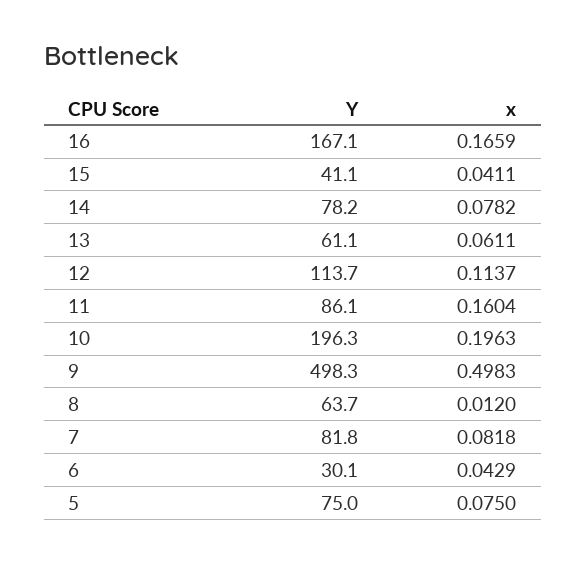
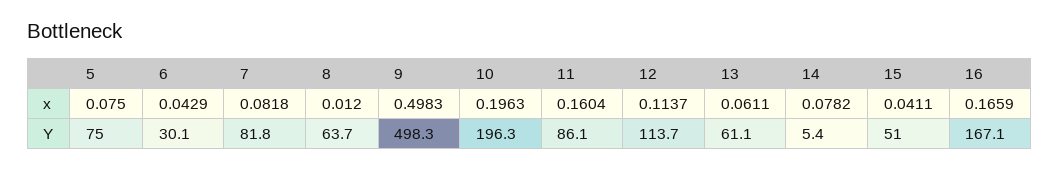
  {
    "Y": {
      "16": 167.1,
-     "15": 41.1,
+     "15": 51,
-     "14": 78.2,
+     "14": 5.4,
      "13": 61.1,
      "12": 113.7,
      "11": 86.1,
      "10": 196.3,
      "9": 498.3,
      "8": 63.7,
      "7": 81.8,
      "6": 30.1,
      "5": 75
    },
    "x": {
      "16": 0.1659,
      "15": 0.0411,
      "14": 0.0782,
      "13": 0.0611,
      "12": 0.1137,
      "11": 0.1604,
      "10": 0.1963,
      "9": 0.4983,
      "8": 0.012,
      "7": 0.0818,
      "6": 0.0429,
      "5": 0.075
    }
  }

